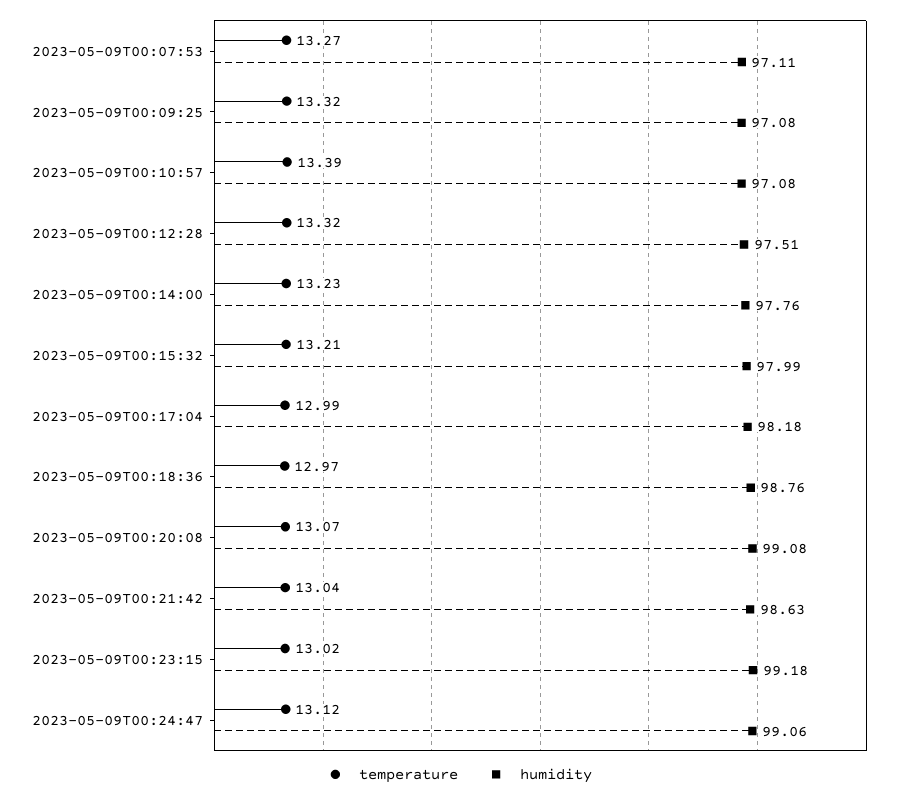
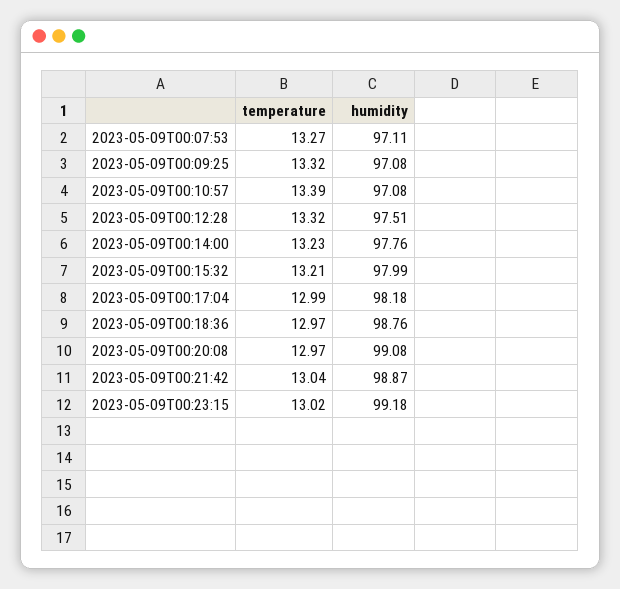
  {
    "temperature": {
      "2023-05-09T00:07:53": 13.27,
      "2023-05-09T00:09:25": 13.32,
      "2023-05-09T00:10:57": 13.39,
      "2023-05-09T00:12:28": 13.32,
      "2023-05-09T00:14:00": 13.23,
      "2023-05-09T00:15:32": 13.21,
      "2023-05-09T00:17:04": 12.99,
      "2023-05-09T00:18:36": 12.97,
-     "2023-05-09T00:20:08": 13.07,
+     "2023-05-09T00:20:08": 12.97,
      "2023-05-09T00:21:42": 13.04,
-     "2023-05-09T00:23:15": 13.02,
+     "2023-05-09T00:23:15": 13.02
-     "2023-05-09T00:24:47": 13.12
    },
    "humidity": {
      "2023-05-09T00:07:53": 97.11,
      "2023-05-09T00:09:25": 97.08,
      "2023-05-09T00:10:57": 97.08,
      "2023-05-09T00:12:28": 97.51,
      "2023-05-09T00:14:00": 97.76,
      "2023-05-09T00:15:32": 97.99,
      "2023-05-09T00:17:04": 98.18,
      "2023-05-09T00:18:36": 98.76,
      "2023-05-09T00:20:08": 99.08,
-     "2023-05-09T00:21:42": 98.63,
+     "2023-05-09T00:21:42": 98.87,
-     "2023-05-09T00:23:15": 99.18,
+     "2023-05-09T00:23:15": 99.18
-     "2023-05-09T00:24:47": 99.06
    }
  }

